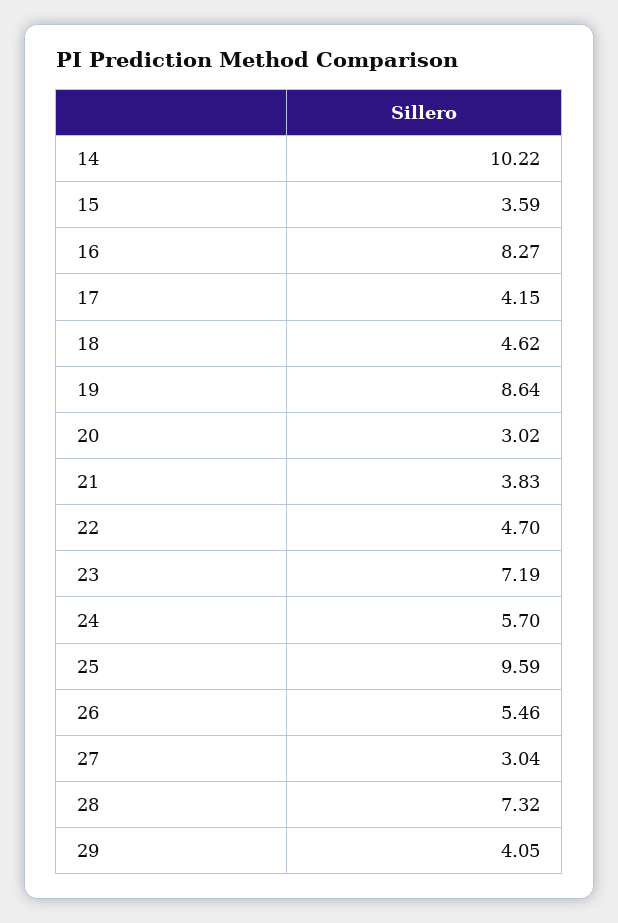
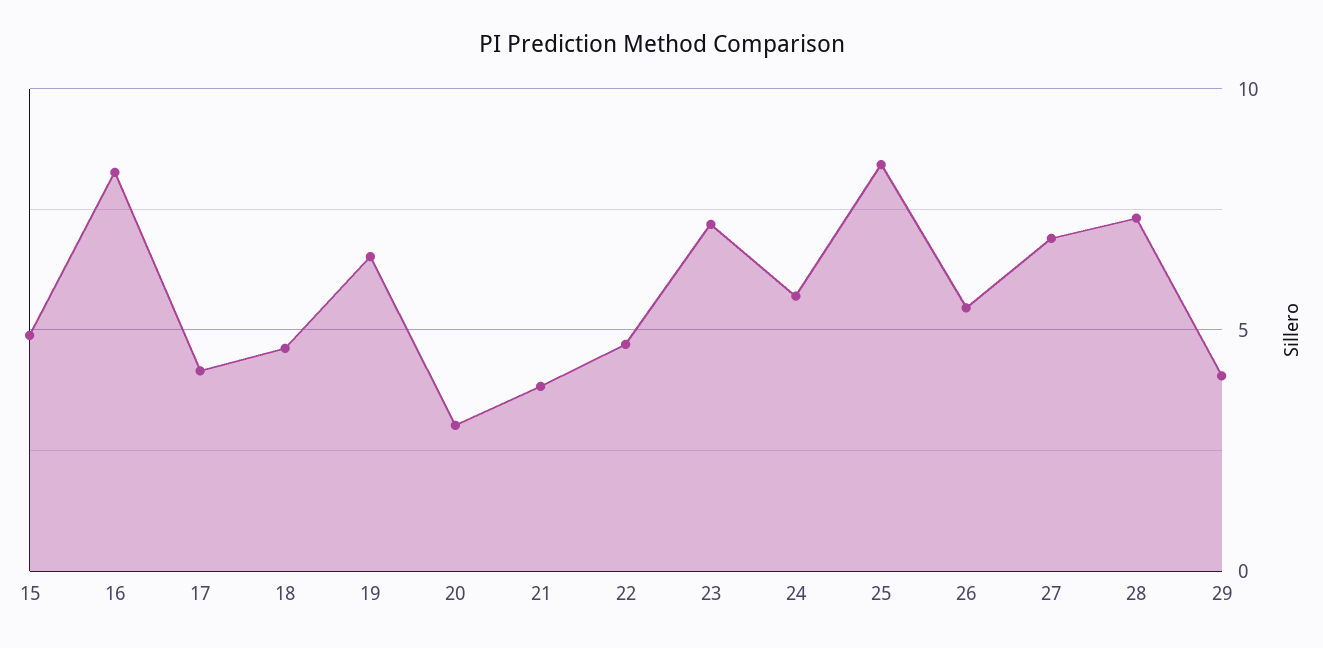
  {
-   "14": 10.22,
-   "15": 3.59,
+   "15": 5,
    "16": 8.27,
    "17": 4.15,
    "18": 4.62,
-   "19": 8.64,
+   "19": 6.5,
    "20": 3.02,
    "21": 3.83,
    "22": 4.7,
    "23": 7.19,
    "24": 5.7,
-   "25": 9.59,
+   "25": 8.5,
    "26": 5.46,
-   "27": 3.04,
+   "27": 7,
    "28": 7.32,
    "29": 4.05
  }

